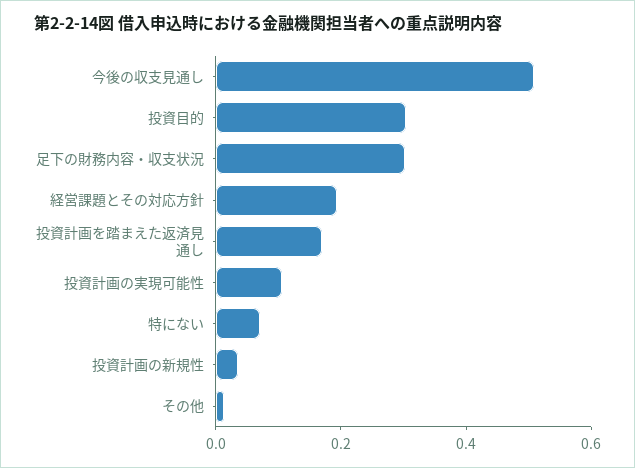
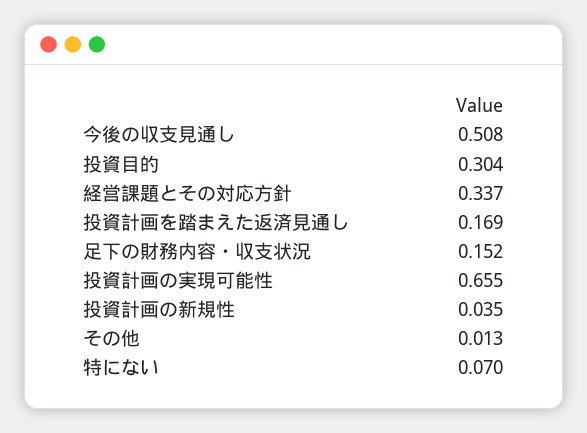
  {
    "今後の収支見通し": 0.508,
    "投資目的": 0.304,
-   "足下の財務内容・収支状況": 0.3,
+   "足下の財務内容・収支状況": 0.152,
-   "経営課題とその対応方針": 0.2,
+   "経営課題とその対応方針": 0.337,
    "投資計画を踏まえた返済見通し": 0.169,
-   "投資計画の実現可能性": 0.1,
+   "投資計画の実現可能性": 0.655,
    "特にない": 0.07,
    "投資計画の新規性": 0.035,
    "その他": 0.013
  }

